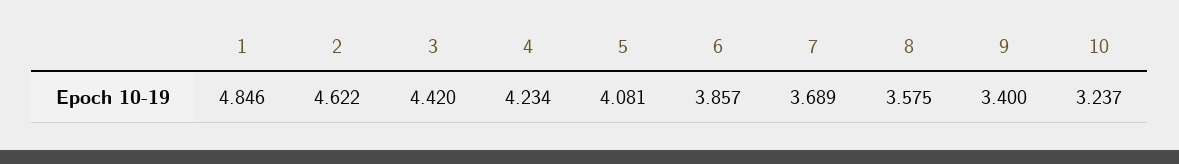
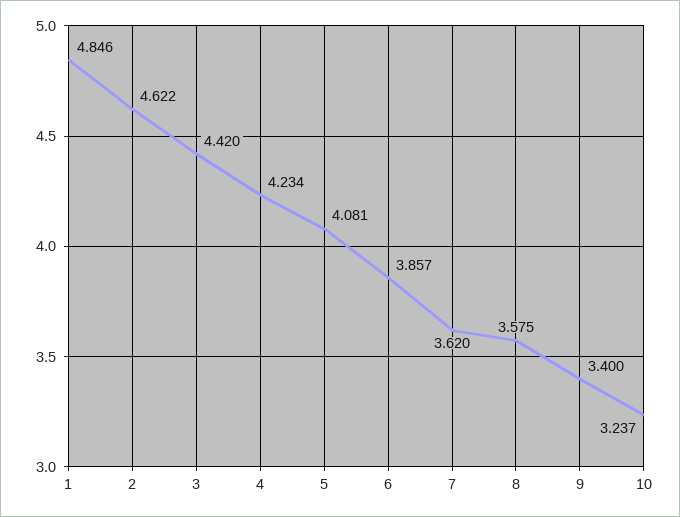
  {
    "1": 4.846,
    "2": 4.622,
    "3": 4.42,
    "4": 4.234,
    "5": 4.081,
    "6": 3.857,
-   "7": 3.689,
+   "7": 3.62,
    "8": 3.575,
    "9": 3.4,
    "10": 3.237
  }

